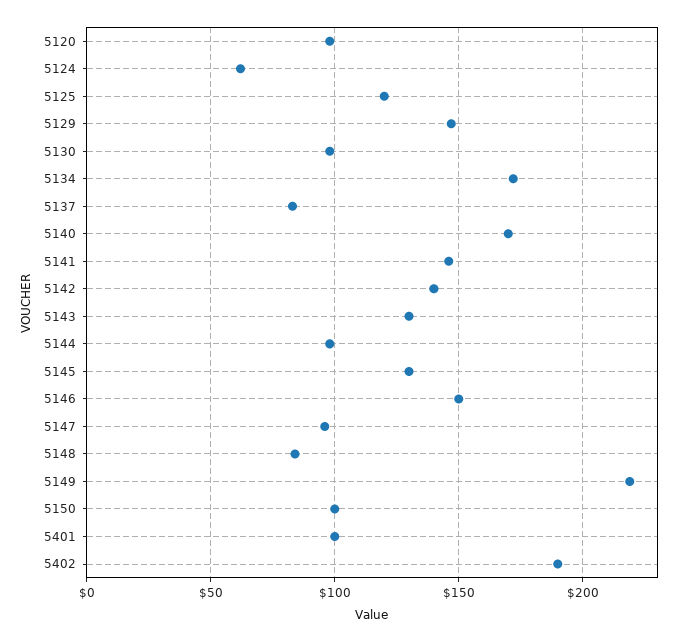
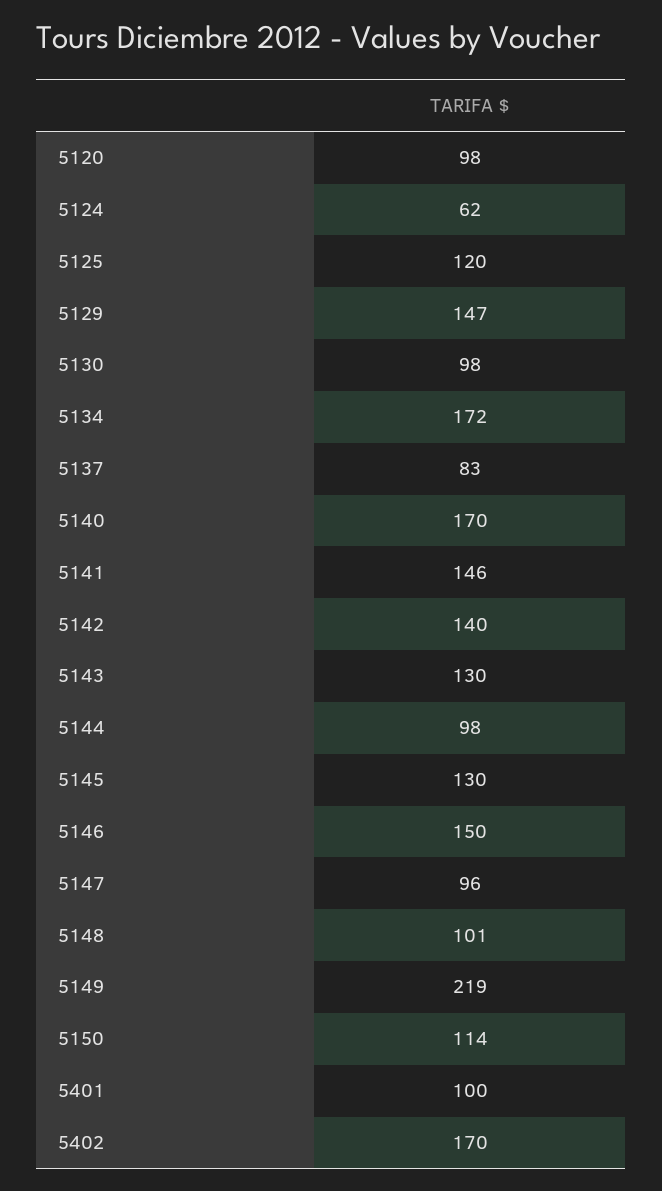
  {
    "5120": 98,
    "5124": 62,
    "5125": 120,
    "5129": 147,
    "5130": 98,
    "5134": 172,
    "5137": 83,
    "5140": 170,
    "5141": 146,
    "5142": 140,
    "5143": 130,
    "5144": 98,
    "5145": 130,
    "5146": 150,
    "5147": 96,
-   "5148": 85,
+   "5148": 101,
    "5149": 219,
-   "5150": 100,
+   "5150": 114,
    "5401": 100,
-   "5402": 190
+   "5402": 170
  }

